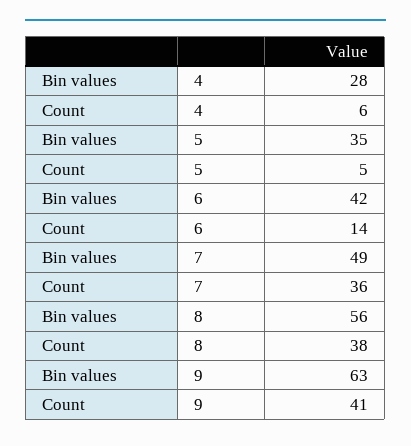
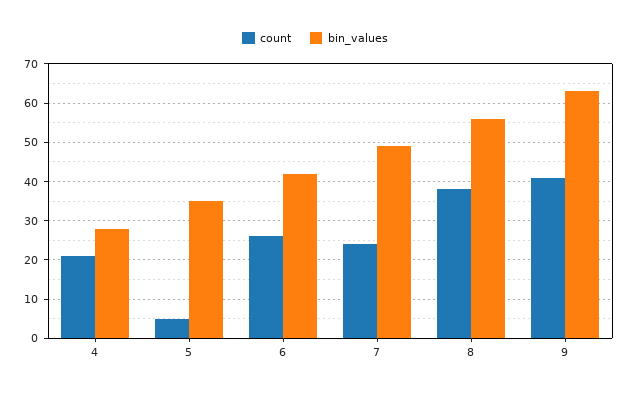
  {
    "Bin values": {
      "4": 28,
      "5": 35,
      "6": 42,
      "7": 49,
      "8": 56,
      "9": 63
    },
    "Count": {
-     "4": 6,
+     "4": 20,
      "5": 5,
-     "6": 14,
+     "6": 25,
-     "7": 36,
+     "7": 25,
      "8": 38,
      "9": 41
    }
  }

